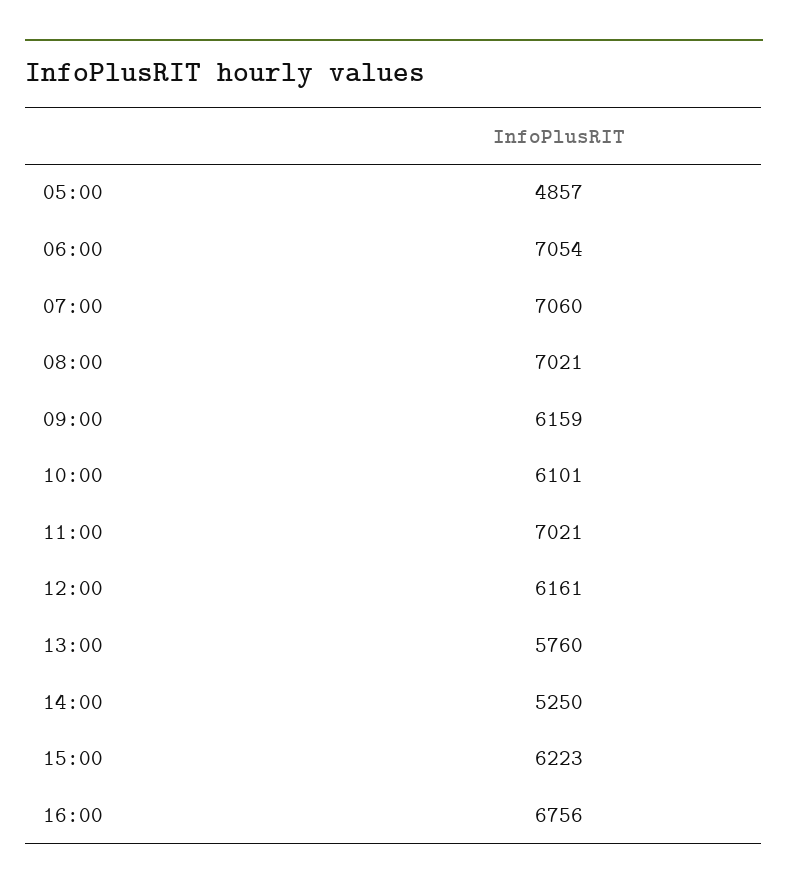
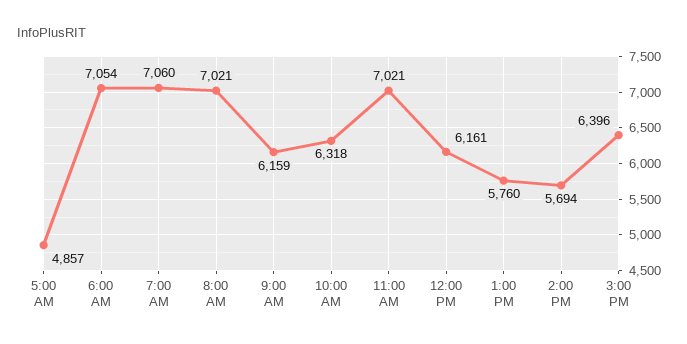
  {
    "05:00": 4857,
    "06:00": 7054,
    "07:00": 7060,
    "08:00": 7021,
    "09:00": 6159,
-   "10:00": 6101,
+   "10:00": 6318,
    "11:00": 7021,
    "12:00": 6161,
    "13:00": 5760,
-   "14:00": 5250,
+   "14:00": 5694,
-   "15:00": 6223,
+   "15:00": 6396
-   "16:00": 6756
  }

